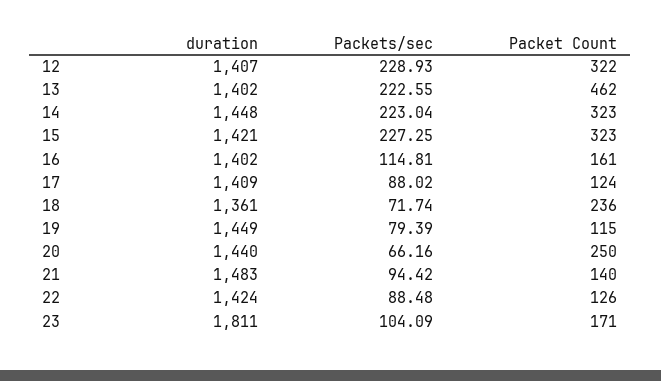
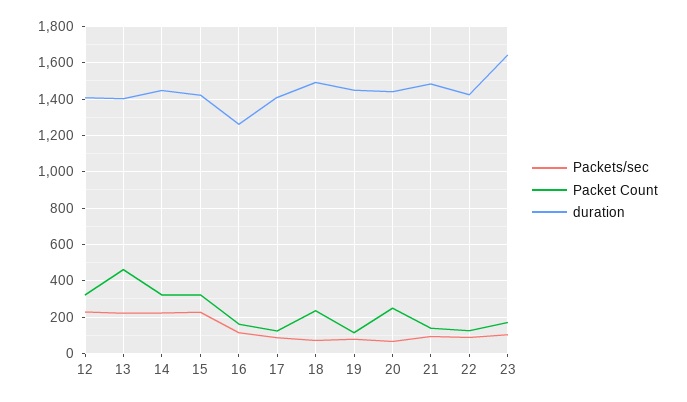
  {
    "duration": {
      "12": 1407,
      "13": 1402,
      "14": 1448,
      "15": 1421,
-     "16": 1402,
+     "16": 1250,
      "17": 1409,
-     "18": 1361,
+     "18": 1500,
      "19": 1449,
      "20": 1440,
      "21": 1483,
      "22": 1424,
-     "23": 1811
+     "23": 1650
    },
    "Packets/sec": {
      "12": 228.93,
      "13": 222.55,
      "14": 223.04,
      "15": 227.25,
      "16": 114.81,
      "17": 88.02,
      "18": 71.74,
      "19": 79.39,
      "20": 66.16,
      "21": 94.42,
      "22": 88.48,
      "23": 104.09
    },
    "Packet Count": {
      "12": 322,
      "13": 462,
      "14": 323,
      "15": 323,
      "16": 161,
      "17": 124,
      "18": 236,
      "19": 115,
      "20": 250,
      "21": 140,
      "22": 126,
      "23": 171
    }
  }

